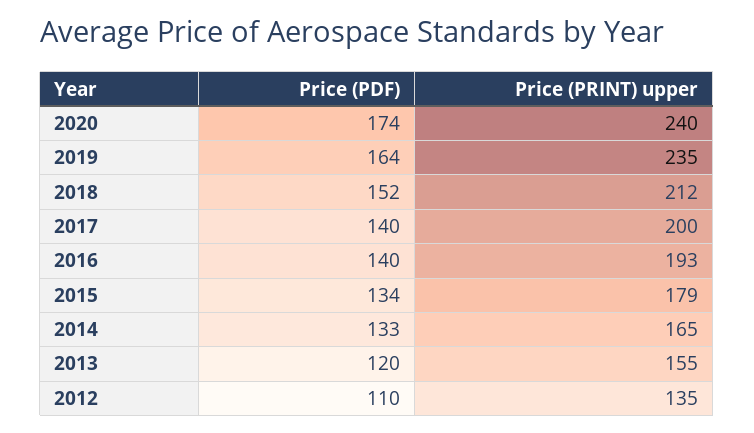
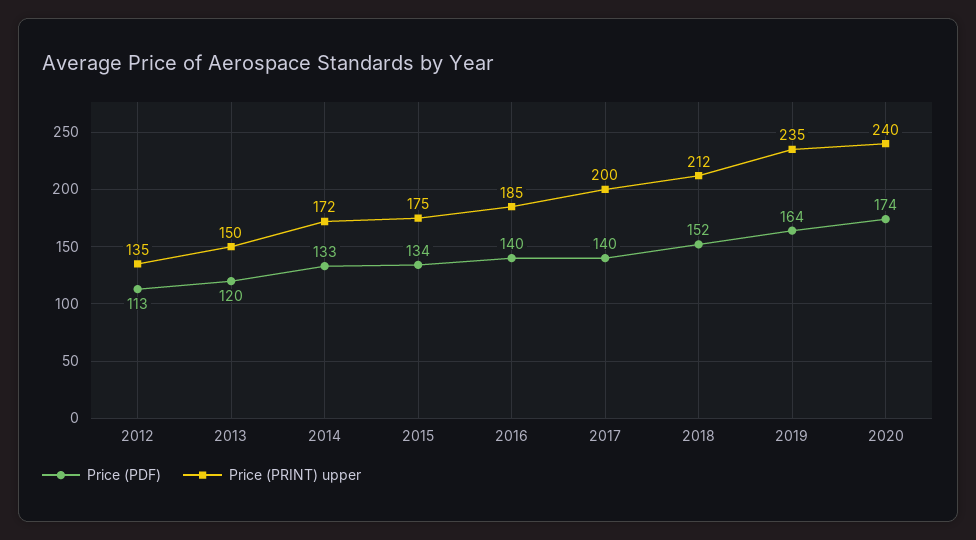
  {
    "Price (PDF)": {
      "2020": 174,
      "2019": 164,
      "2018": 152,
      "2017": 140,
      "2016": 140,
      "2015": 134,
      "2014": 133,
      "2013": 120,
-     "2012": 110
+     "2012": 113
    },
    "Price (PRINT) upper": {
      "2020": 240,
      "2019": 235,
      "2018": 212,
      "2017": 200,
-     "2016": 193,
+     "2016": 185,
-     "2015": 179,
+     "2015": 175,
-     "2014": 165,
+     "2014": 172,
-     "2013": 155,
+     "2013": 150,
      "2012": 135
    }
  }

